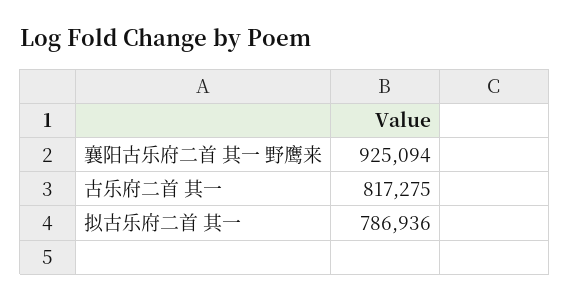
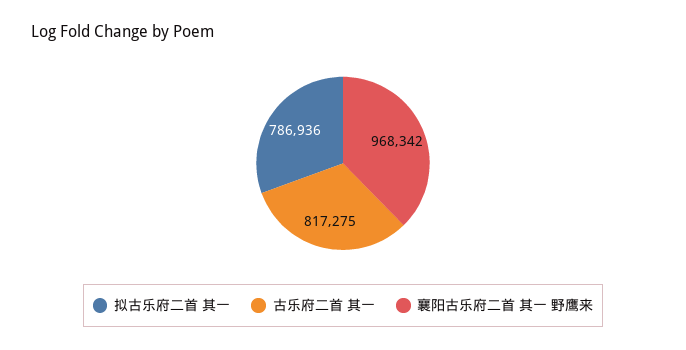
  {
-   "襄阳古乐府二首 其一 野鹰来": 925094,
+   "襄阳古乐府二首 其一 野鹰来": 968342,
    "古乐府二首 其一": 817275,
    "拟古乐府二首 其一": 786936
  }

